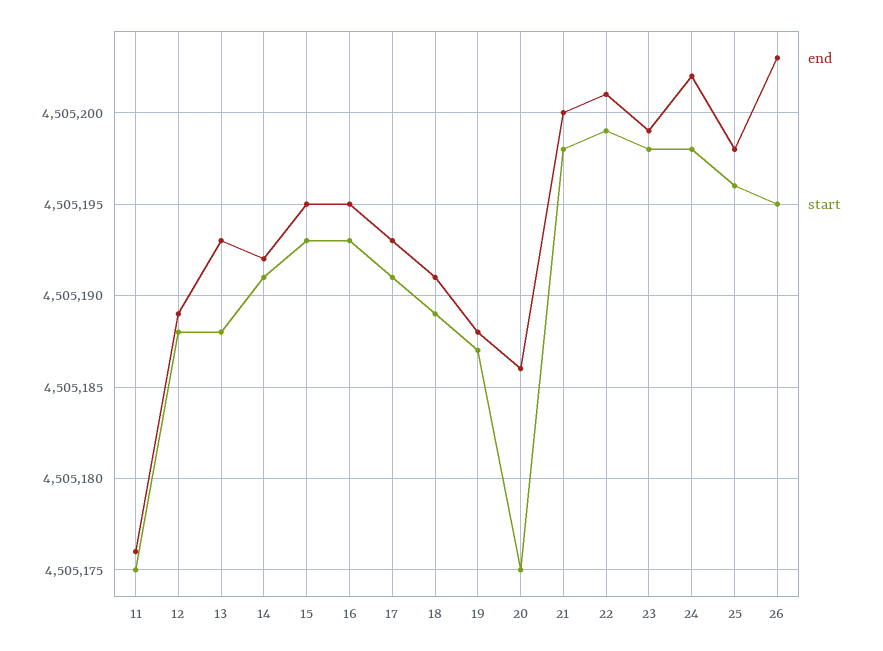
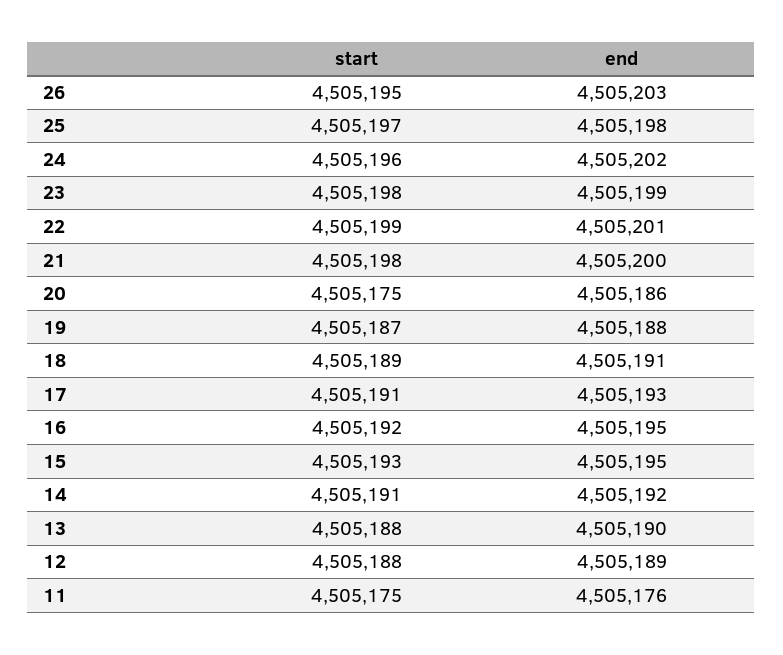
  {
    "end": {
      "11": 4505176,
      "12": 4505189,
-     "13": 4505193,
+     "13": 4505190,
      "14": 4505192,
      "15": 4505195,
      "16": 4505195,
      "17": 4505193,
      "18": 4505191,
      "19": 4505188,
      "20": 4505186,
      "21": 4505200,
      "22": 4505201,
      "23": 4505199,
      "24": 4505202,
      "25": 4505198,
      "26": 4505203
    },
    "start": {
      "11": 4505175,
      "12": 4505188,
      "13": 4505188,
      "14": 4505191,
      "15": 4505193,
-     "16": 4505193,
+     "16": 4505192,
      "17": 4505191,
      "18": 4505189,
      "19": 4505187,
      "20": 4505175,
      "21": 4505198,
      "22": 4505199,
      "23": 4505198,
-     "24": 4505198,
+     "24": 4505196,
-     "25": 4505196,
+     "25": 4505197,
      "26": 4505195
    }
  }

